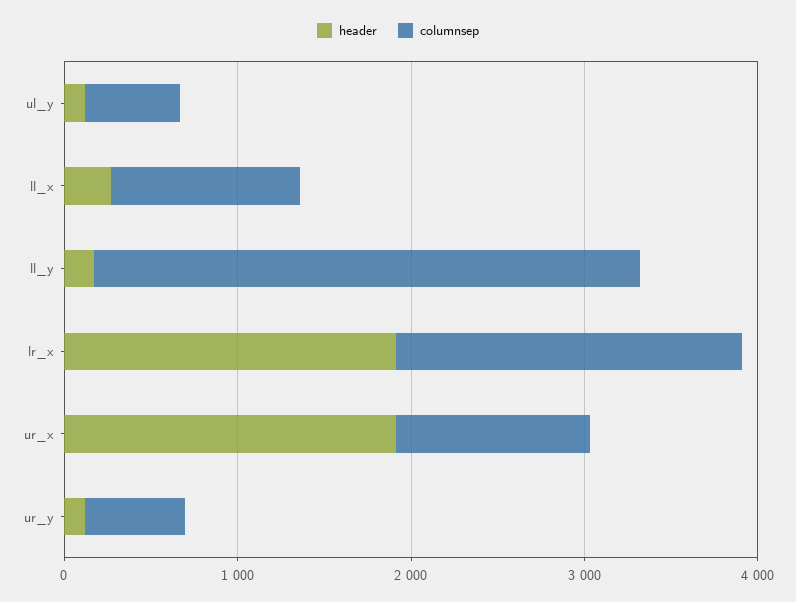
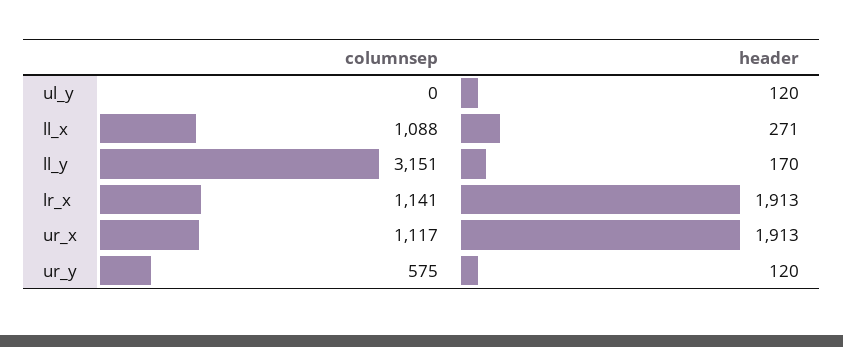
  {
    "header": {
      "ul_y": 120,
      "ll_x": 271,
      "ll_y": 170,
      "lr_x": 1913,
      "ur_x": 1913,
      "ur_y": 120
    },
    "columnsep": {
-     "ul_y": 600,
+     "ul_y": 0,
      "ll_x": 1088,
      "ll_y": 3151,
-     "lr_x": 2000,
+     "lr_x": 1141,
      "ur_x": 1117,
      "ur_y": 575
    }
  }

